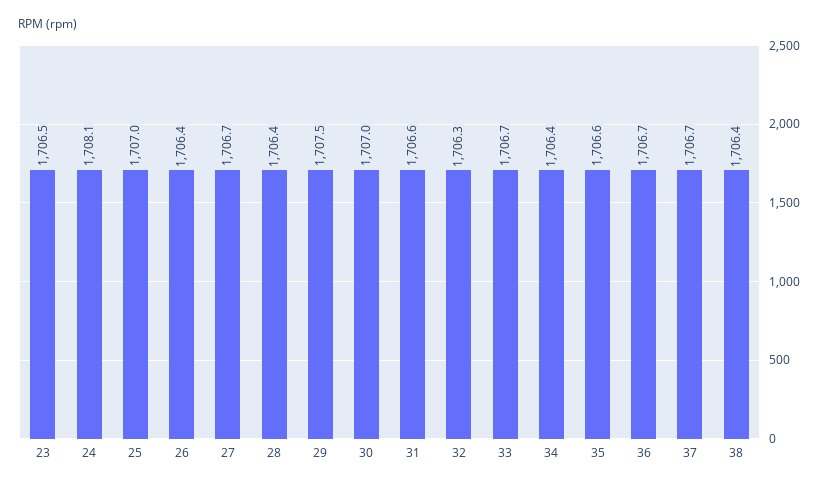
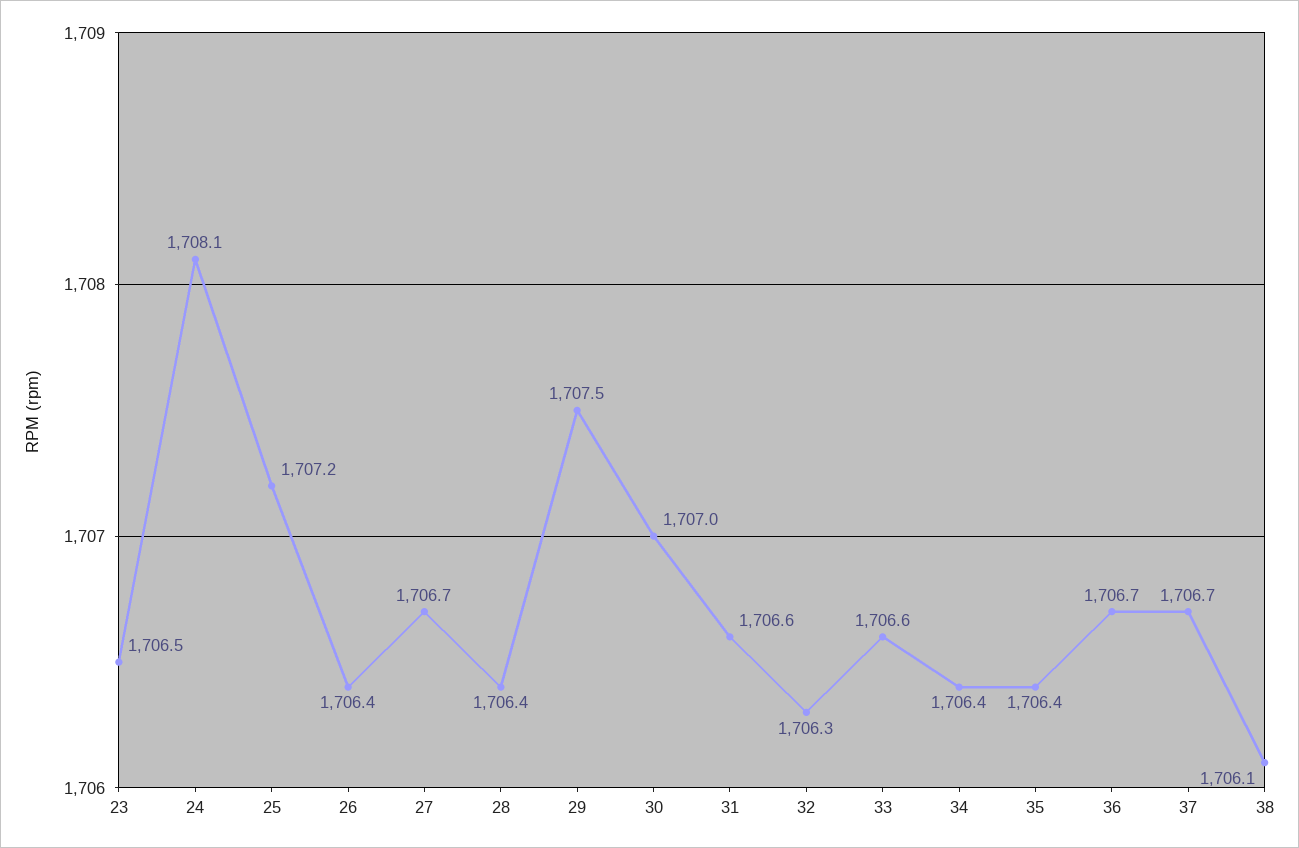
  {
    "23": 1706.5,
    "24": 1708.1,
-   "25": 1707,
+   "25": 1707.2,
    "26": 1706.4,
    "27": 1706.7,
    "28": 1706.4,
    "29": 1707.5,
    "30": 1707,
    "31": 1706.6,
    "32": 1706.3,
-   "33": 1706.7,
+   "33": 1706.6,
    "34": 1706.4,
-   "35": 1706.6,
+   "35": 1706.4,
    "36": 1706.7,
    "37": 1706.7,
-   "38": 1706.4
+   "38": 1706.1
  }

